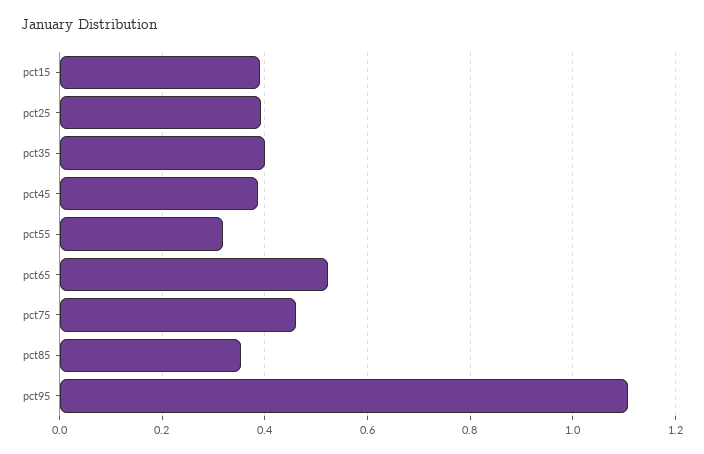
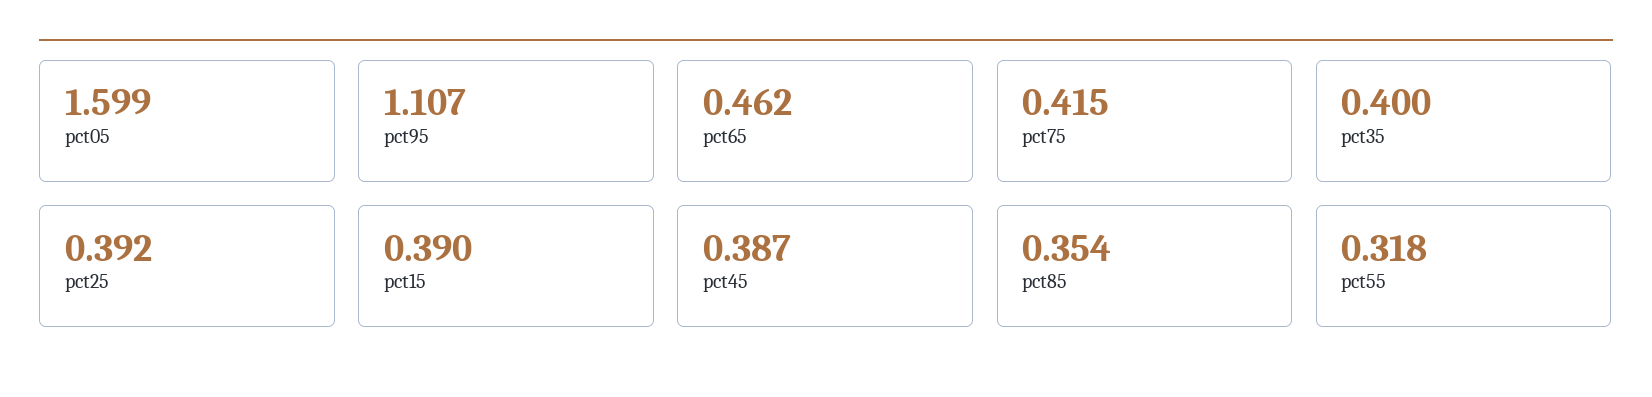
  {
    "pct15": 0.39,
    "pct25": 0.392,
    "pct35": 0.4,
    "pct45": 0.387,
    "pct55": 0.318,
-   "pct65": 0.52,
+   "pct65": 0.462,
-   "pct75": 0.46,
+   "pct75": 0.415,
    "pct85": 0.354,
-   "pct95": 1.107
+   "pct95": 1.107,
+   "pct05": 1.599
  }

